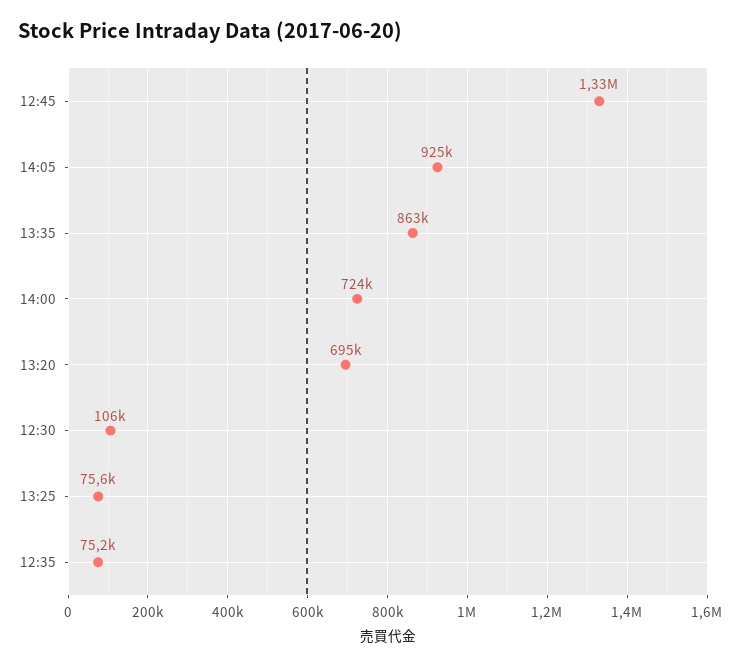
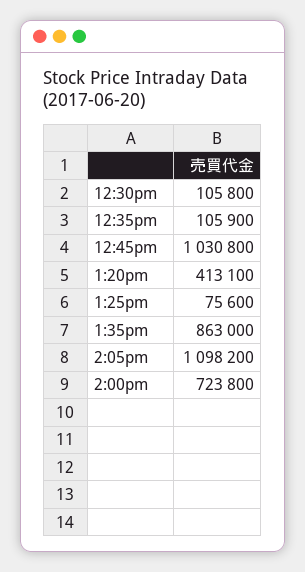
  {
-   "12:45": 1330000,
+   "12:45": 1030800,
-   "14:05": 925000,
+   "14:05": 1098200,
    "13:35": 863000,
    "14:00": 723800,
-   "13:20": 695000,
+   "13:20": 413100,
    "12:30": 105800,
    "13:25": 75600,
-   "12:35": 75200
+   "12:35": 105900
  }

